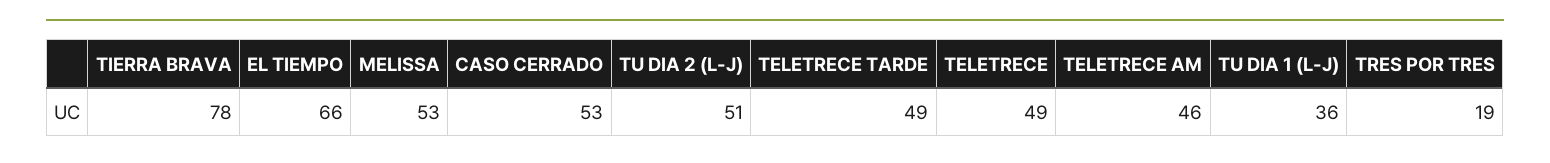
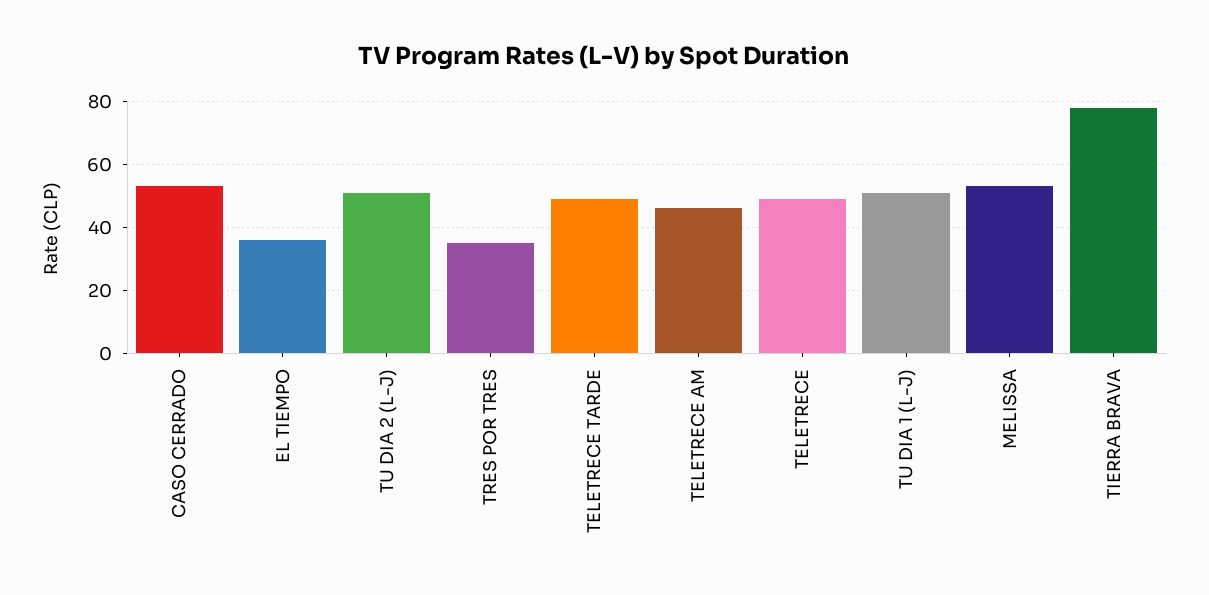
  {
    "TIERRA BRAVA": 78,
-   "EL TIEMPO": 66,
+   "EL TIEMPO": 35,
    "MELISSA": 53,
    "CASO CERRADO": 53,
    "TU DIA 2 (L-J)": 51,
    "TELETRECE TARDE": 49,
    "TELETRECE": 49,
    "TELETRECE AM": 46,
-   "TU DIA 1 (L-J)": 36,
+   "TU DIA 1 (L-J)": 50,
-   "TRES POR TRES": 19
+   "TRES POR TRES": 35
  }

